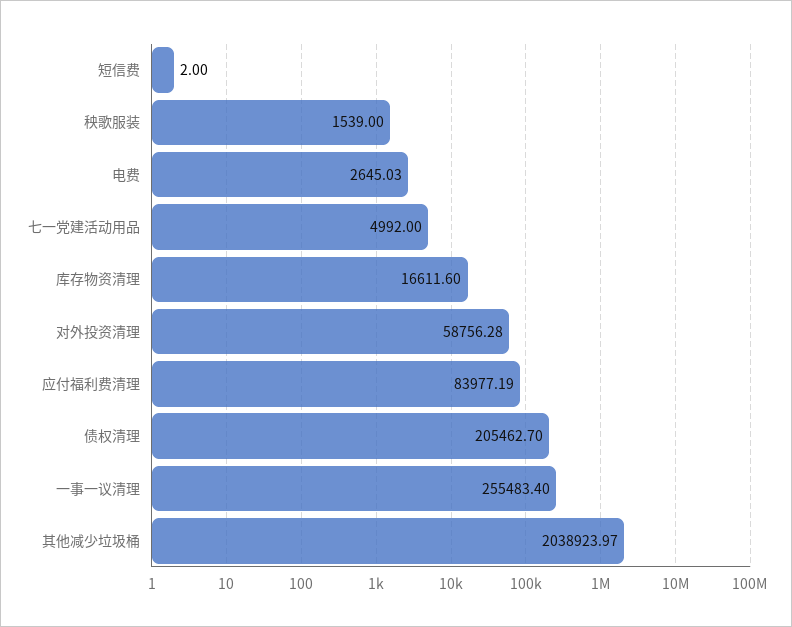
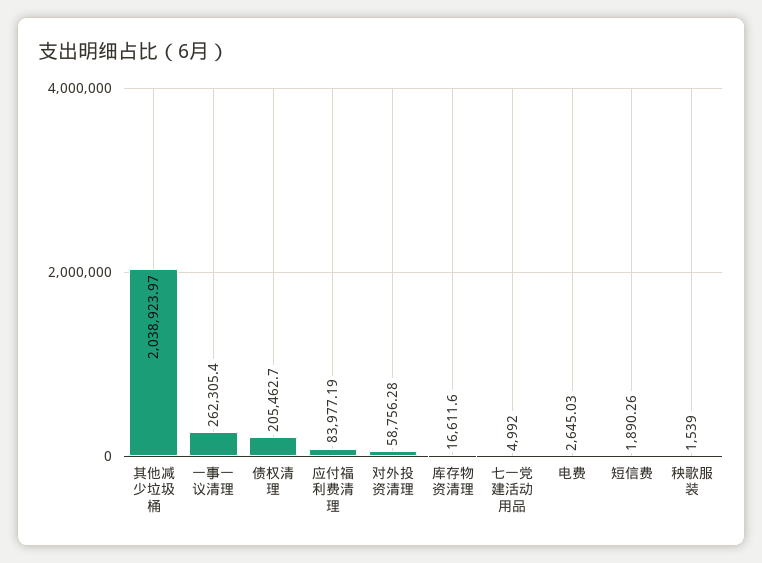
  {
-   "短信费": 2,
+   "短信费": 1890.26,
    "秧歌服装": 1539,
    "电费": 2645.03,
    "七一党建活动用品": 4992,
    "库存物资清理": 16611.6,
    "对外投资清理": 58756.28,
    "应付福利费清理": 83977.19,
    "债权清理": 205462.7,
-   "一事一议清理": 255483.4,
+   "一事一议清理": 262305.4,
    "其他减少垃圾桶": 2038923.97
  }

